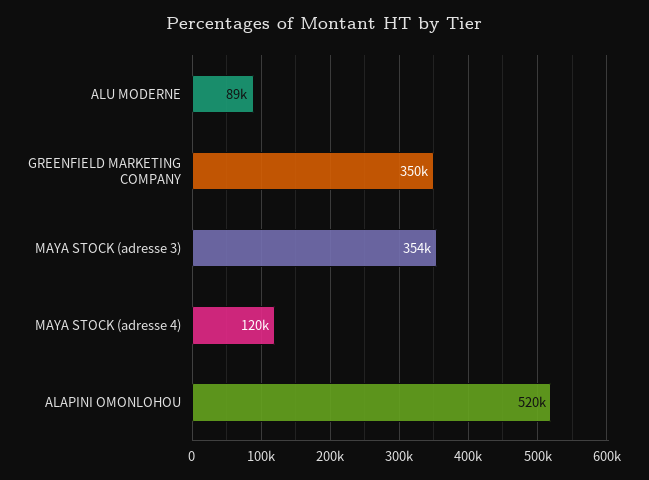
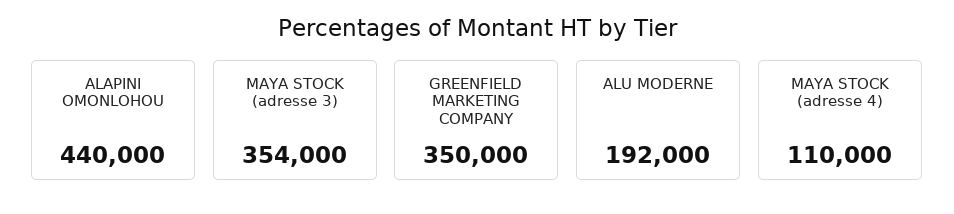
  {
-   "ALU MODERNE": 89000,
+   "ALU MODERNE": 192000,
    "GREENFIELD MARKETING COMPANY": 350000,
    "MAYA STOCK (adresse 3)": 354000,
-   "MAYA STOCK (adresse 4)": 120000,
+   "MAYA STOCK (adresse 4)": 110000,
-   "ALAPINI OMONLOHOU": 520000
+   "ALAPINI OMONLOHOU": 440000
  }

